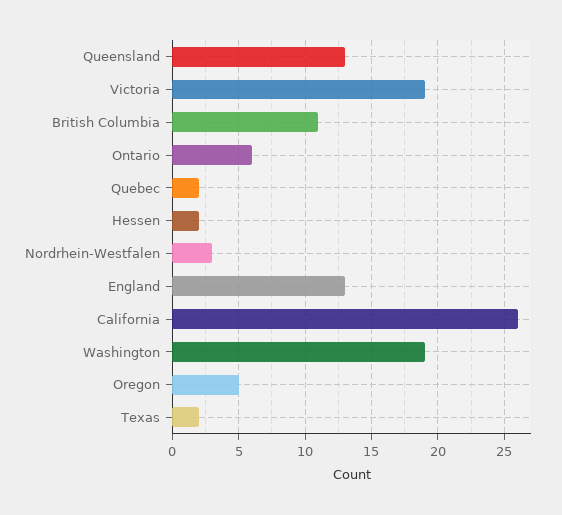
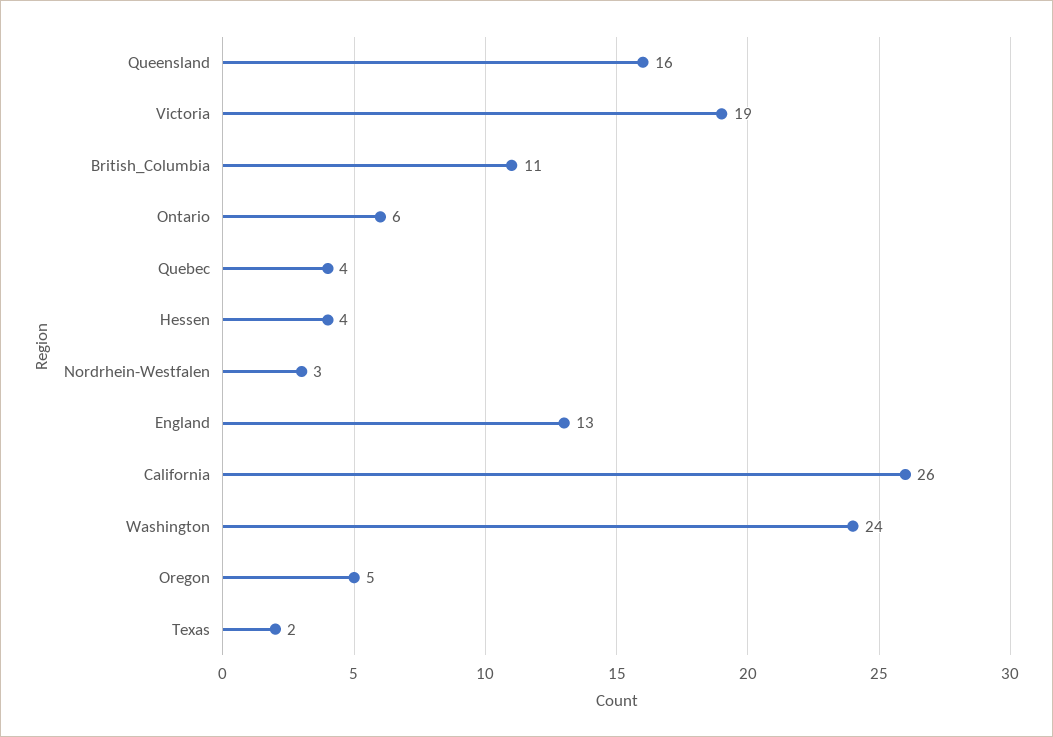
  {
-   "Queensland": 13,
+   "Queensland": 16,
    "Victoria": 19,
    "British Columbia": 11,
    "Ontario": 6,
-   "Quebec": 2,
+   "Quebec": 4,
-   "Hessen": 2,
+   "Hessen": 4,
    "Nordrhein-Westfalen": 3,
    "England": 13,
    "California": 26,
-   "Washington": 19,
+   "Washington": 24,
    "Oregon": 5,
    "Texas": 2
  }

